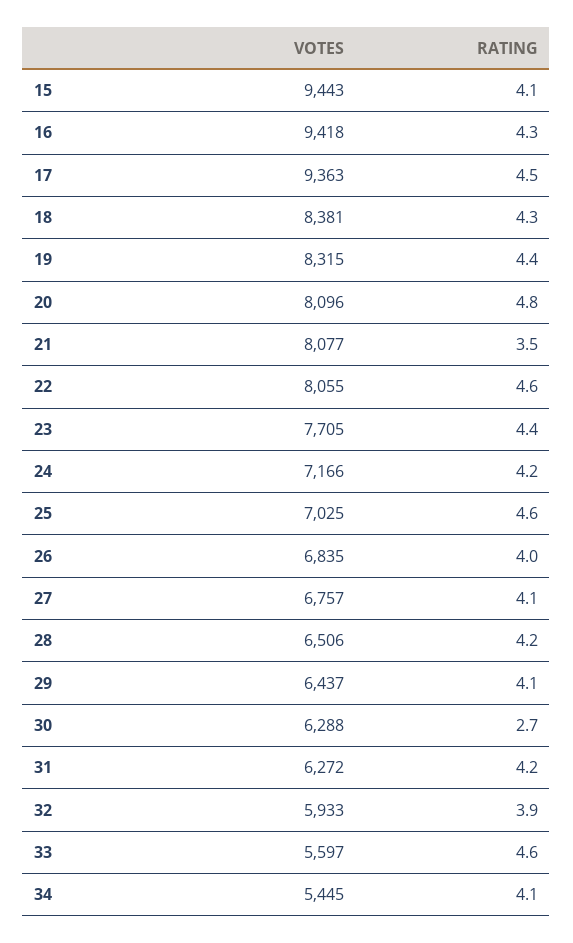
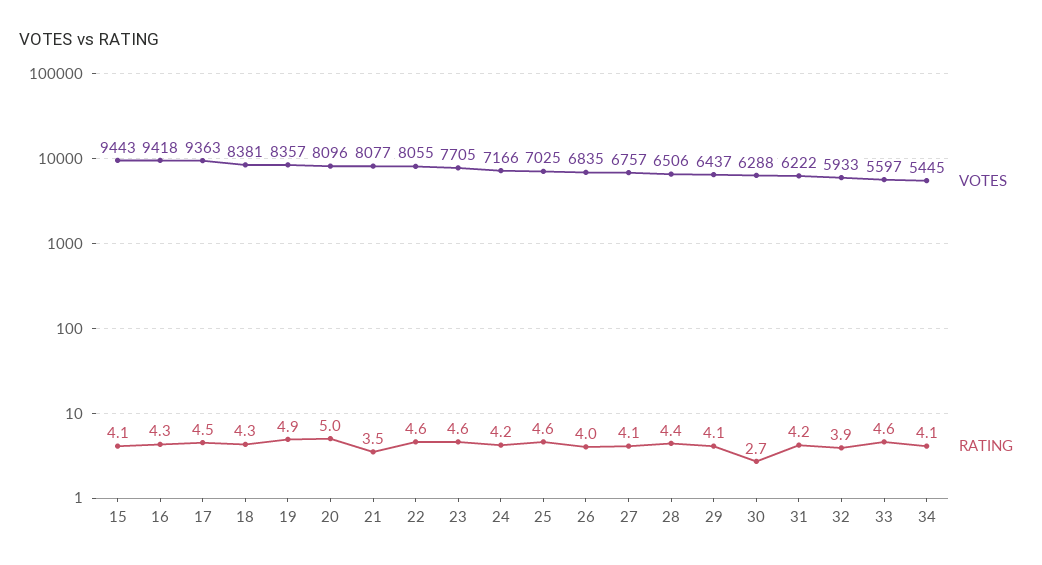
  {
    "VOTES": {
      "15": 9443,
      "16": 9418,
      "17": 9363,
      "18": 8381,
-     "19": 8315,
+     "19": 8357,
      "20": 8096,
      "21": 8077,
      "22": 8055,
      "23": 7705,
      "24": 7166,
      "25": 7025,
      "26": 6835,
      "27": 6757,
      "28": 6506,
      "29": 6437,
      "30": 6288,
-     "31": 6272,
+     "31": 6222,
      "32": 5933,
      "33": 5597,
      "34": 5445
    },
    "RATING": {
      "15": 4.1,
      "16": 4.3,
      "17": 4.5,
      "18": 4.3,
-     "19": 4.4,
+     "19": 4.9,
-     "20": 4.8,
+     "20": 5,
      "21": 3.5,
      "22": 4.6,
-     "23": 4.4,
+     "23": 4.6,
      "24": 4.2,
      "25": 4.6,
      "26": 4,
      "27": 4.1,
-     "28": 4.2,
+     "28": 4.4,
      "29": 4.1,
      "30": 2.7,
      "31": 4.2,
      "32": 3.9,
      "33": 4.6,
      "34": 4.1
    }
  }

